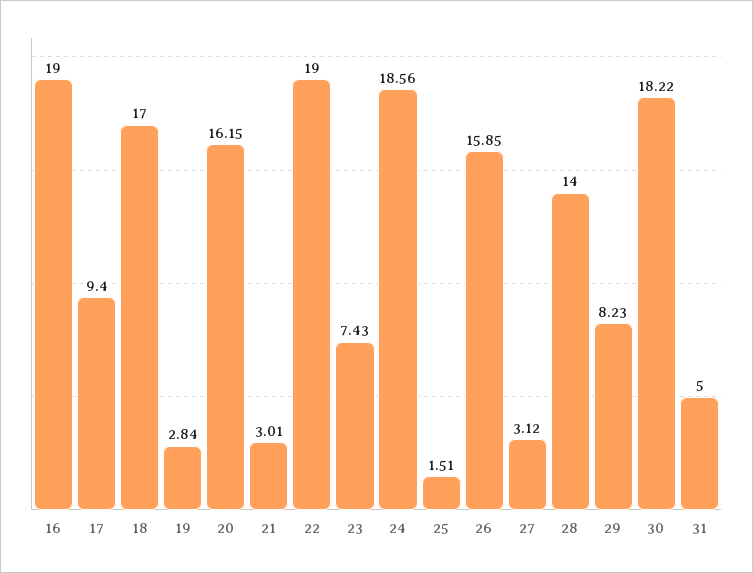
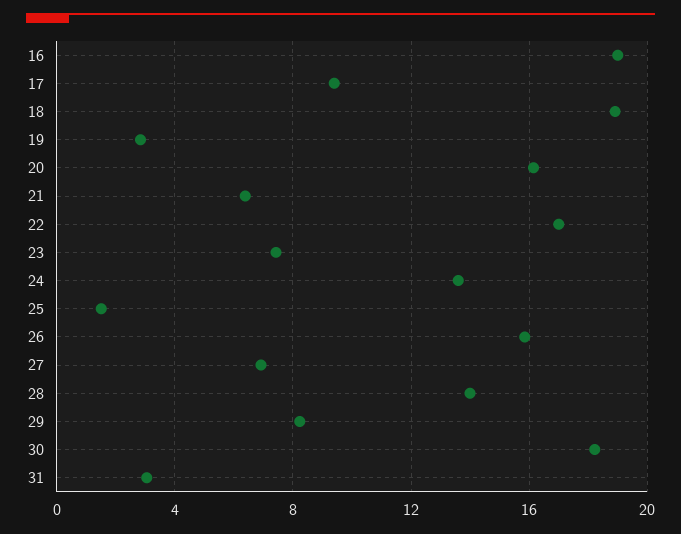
  {
    "16": 19,
    "17": 9.4,
-   "18": 17,
+   "18": 19,
    "19": 2.84,
    "20": 16.15,
-   "21": 3.01,
+   "21": 6.5,
-   "22": 19,
+   "22": 17,
    "23": 7.43,
-   "24": 18.56,
+   "24": 13.5,
    "25": 1.51,
    "26": 15.85,
-   "27": 3.12,
+   "27": 7,
    "28": 14,
    "29": 8.23,
    "30": 18.22,
-   "31": 5
+   "31": 3
  }

